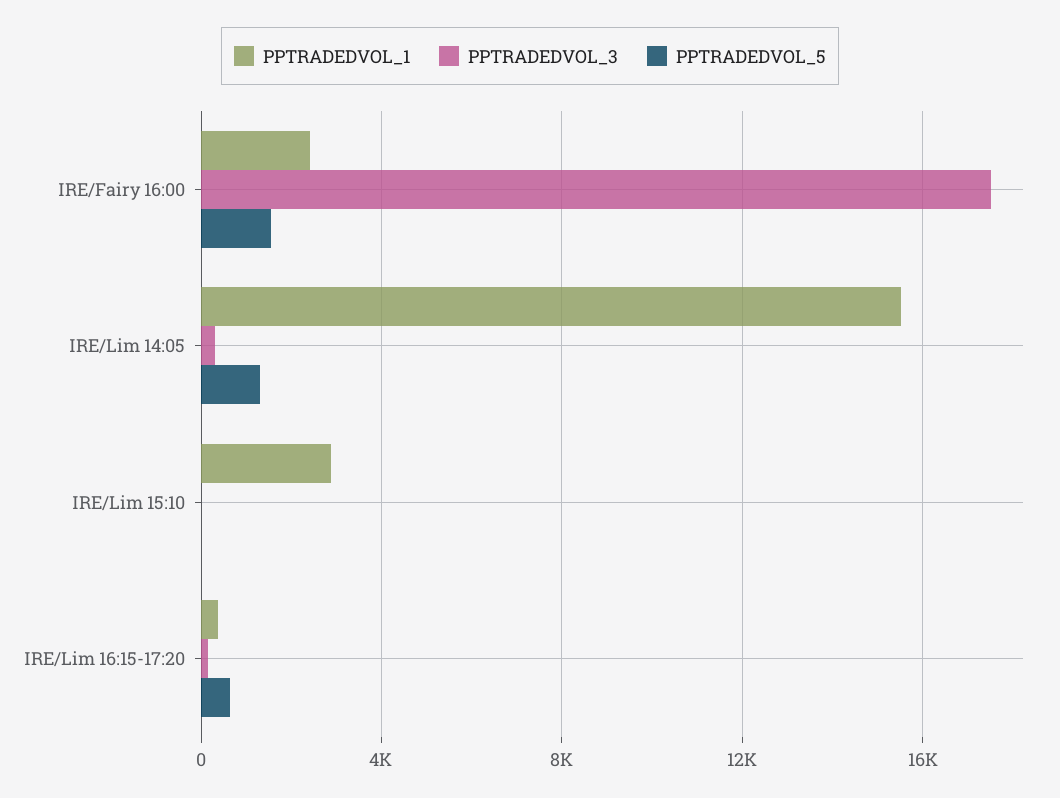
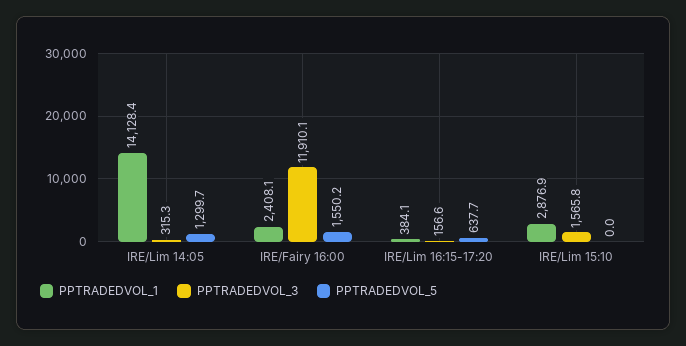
  {
    "PPTRADEDVOL_1": {
      "IRE/Fairy 16:00": 2408.1,
-     "IRE/Lim 14:05": 15500,
+     "IRE/Lim 14:05": 14128.4,
      "IRE/Lim 15:10": 2876.9,
      "IRE/Lim 16:15-17:20": 384.1
    },
    "PPTRADEDVOL_3": {
-     "IRE/Fairy 16:00": 17500,
+     "IRE/Fairy 16:00": 11910.1,
      "IRE/Lim 14:05": 315.3,
-     "IRE/Lim 15:10": 0,
+     "IRE/Lim 15:10": 1565.8,
      "IRE/Lim 16:15-17:20": 156.6
    },
    "PPTRADEDVOL_5": {
      "IRE/Fairy 16:00": 1550.2,
      "IRE/Lim 14:05": 1299.7,
      "IRE/Lim 15:10": 0,
      "IRE/Lim 16:15-17:20": 637.7
    }
  }

